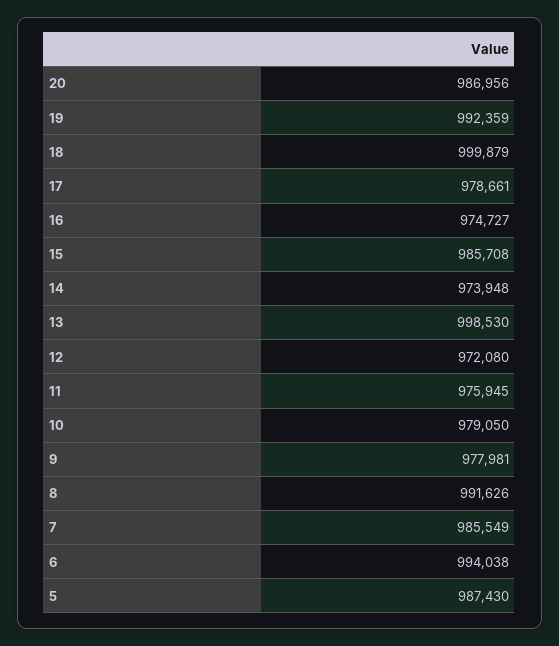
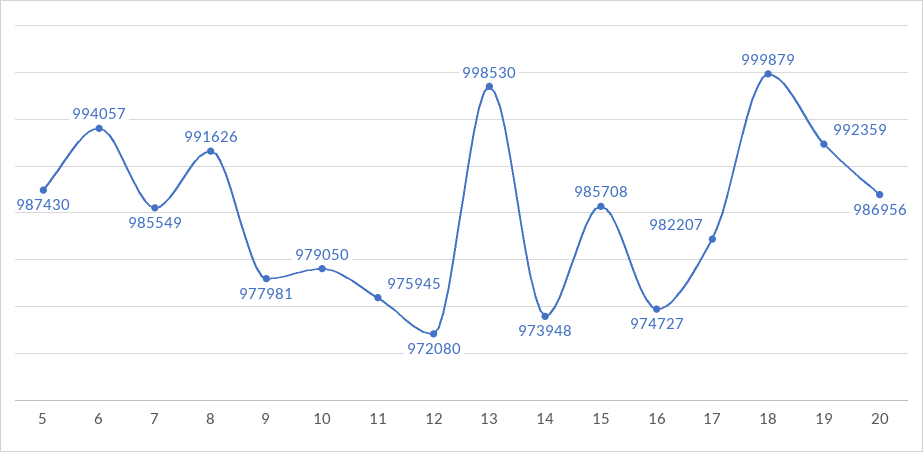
  {
    "20": 986956,
    "19": 992359,
    "18": 999879,
-   "17": 978661,
+   "17": 982207,
    "16": 974727,
    "15": 985708,
    "14": 973948,
    "13": 998530,
    "12": 972080,
    "11": 975945,
    "10": 979050,
    "9": 977981,
    "8": 991626,
    "7": 985549,
-   "6": 994038,
+   "6": 994057,
    "5": 987430
  }

